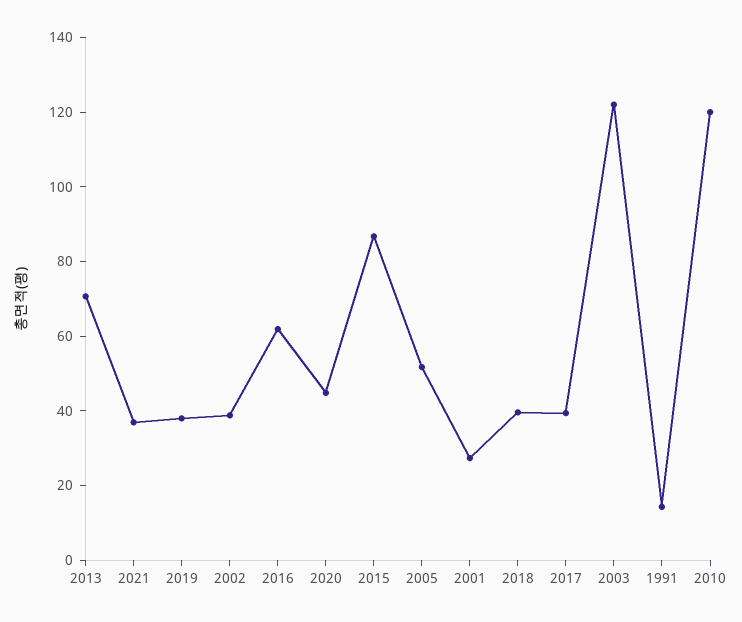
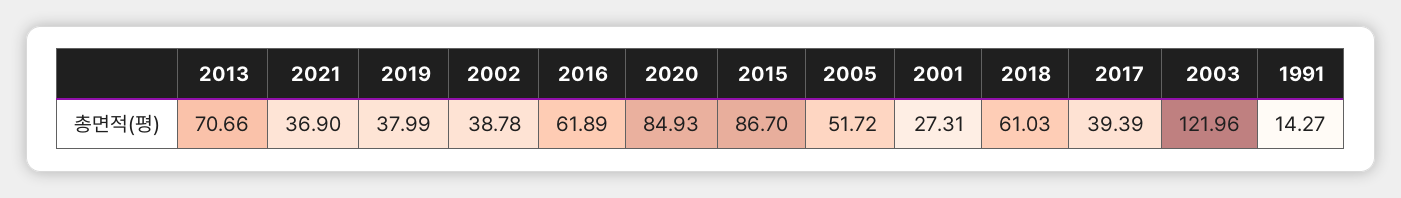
  {
    "2013": 70.66,
    "2021": 36.9,
    "2019": 37.99,
    "2002": 38.78,
    "2016": 61.89,
-   "2020": 45,
+   "2020": 84.93,
    "2015": 86.7,
    "2005": 51.72,
    "2001": 27.31,
-   "2018": 40,
+   "2018": 61.03,
    "2017": 39.39,
    "2003": 121.96,
-   "1991": 14.27,
+   "1991": 14.27
-   "2010": 120
  }

